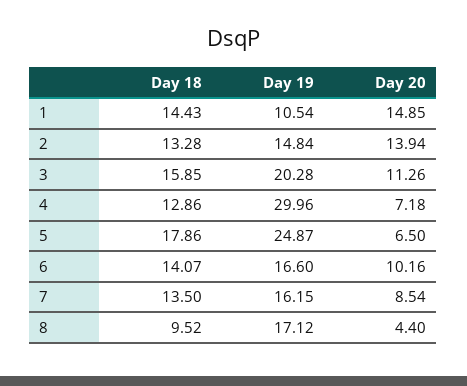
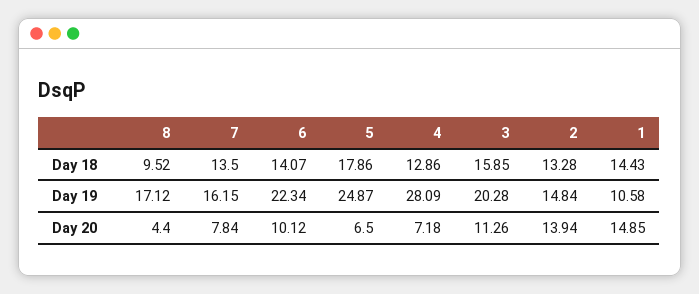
  {
    "Day 18": {
      "1": 14.43,
      "2": 13.28,
      "3": 15.85,
      "4": 12.86,
      "5": 17.86,
      "6": 14.07,
      "7": 13.5,
      "8": 9.52
    },
    "Day 19": {
-     "1": 10.54,
+     "1": 10.58,
      "2": 14.84,
      "3": 20.28,
-     "4": 29.96,
+     "4": 28.09,
      "5": 24.87,
-     "6": 16.6,
+     "6": 22.34,
      "7": 16.15,
      "8": 17.12
    },
    "Day 20": {
      "1": 14.85,
      "2": 13.94,
      "3": 11.26,
      "4": 7.18,
      "5": 6.5,
-     "6": 10.16,
+     "6": 10.12,
-     "7": 8.54,
+     "7": 7.84,
      "8": 4.4
    }
  }

